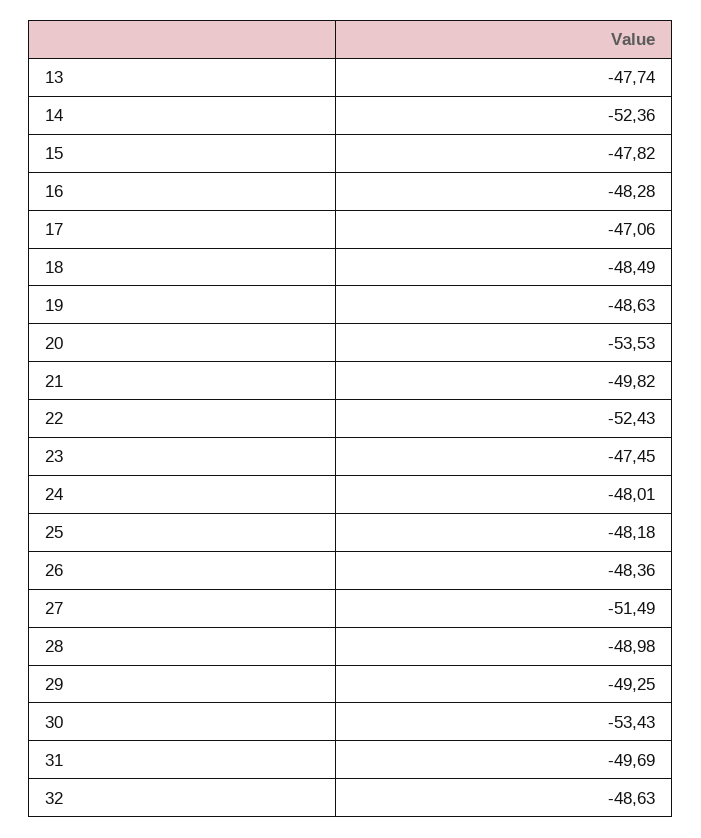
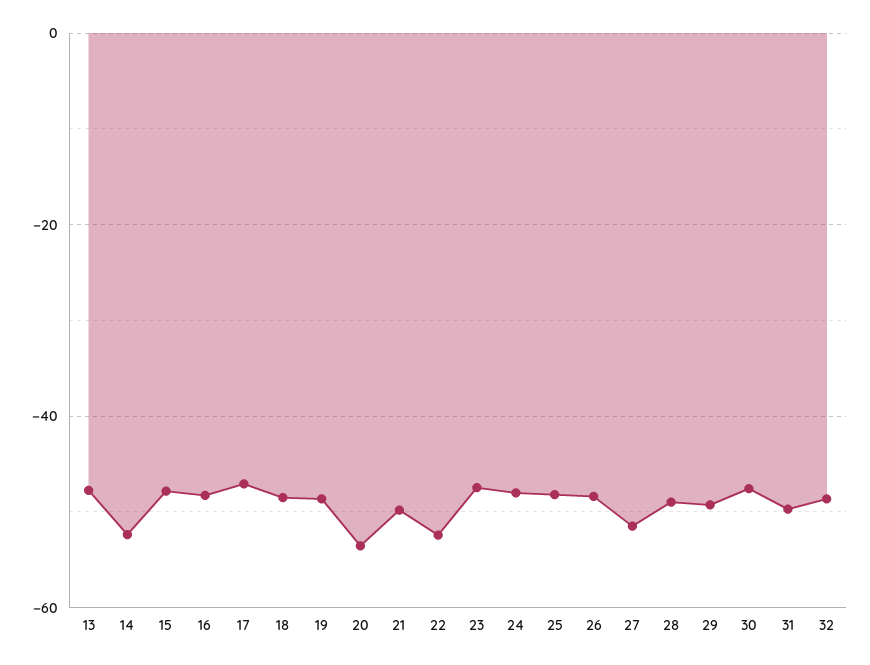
  {
    "13": -47.74,
    "14": -52.36,
    "15": -47.82,
    "16": -48.28,
    "17": -47.06,
    "18": -48.49,
    "19": -48.63,
    "20": -53.53,
    "21": -49.82,
    "22": -52.43,
    "23": -47.45,
    "24": -48.01,
    "25": -48.18,
    "26": -48.36,
    "27": -51.49,
    "28": -48.98,
    "29": -49.25,
-   "30": -53.43,
+   "30": -48,
    "31": -49.69,
    "32": -48.63
  }

